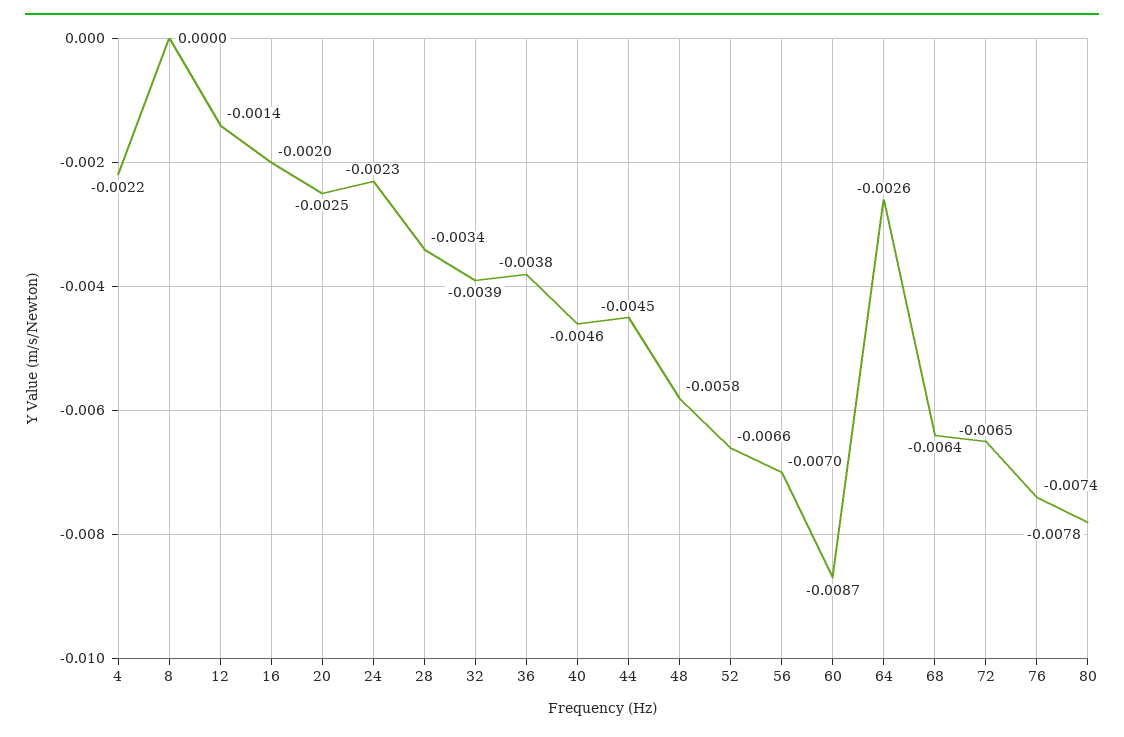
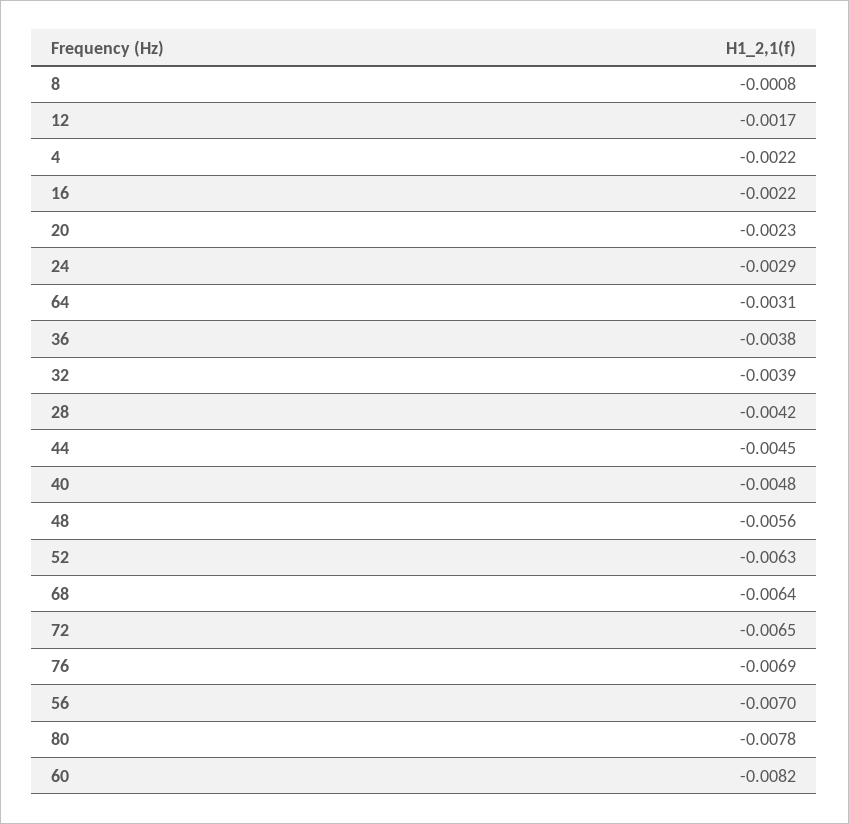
  {
    "4": -0.0022,
-   "8": 0,
+   "8": -0.0008,
-   "12": -0.0014,
+   "12": -0.0017,
-   "16": -0.002,
+   "16": -0.0022,
-   "20": -0.0025,
+   "20": -0.0023,
-   "24": -0.0023,
+   "24": -0.0029,
-   "28": -0.0034,
+   "28": -0.0042,
    "32": -0.0039,
    "36": -0.0038,
-   "40": -0.0046,
+   "40": -0.0048,
    "44": -0.0045,
-   "48": -0.0058,
+   "48": -0.0056,
-   "52": -0.0066,
+   "52": -0.0063,
    "56": -0.007,
-   "60": -0.0087,
+   "60": -0.0082,
-   "64": -0.0026,
+   "64": -0.0031,
    "68": -0.0064,
    "72": -0.0065,
-   "76": -0.0074,
+   "76": -0.0069,
    "80": -0.0078
  }

